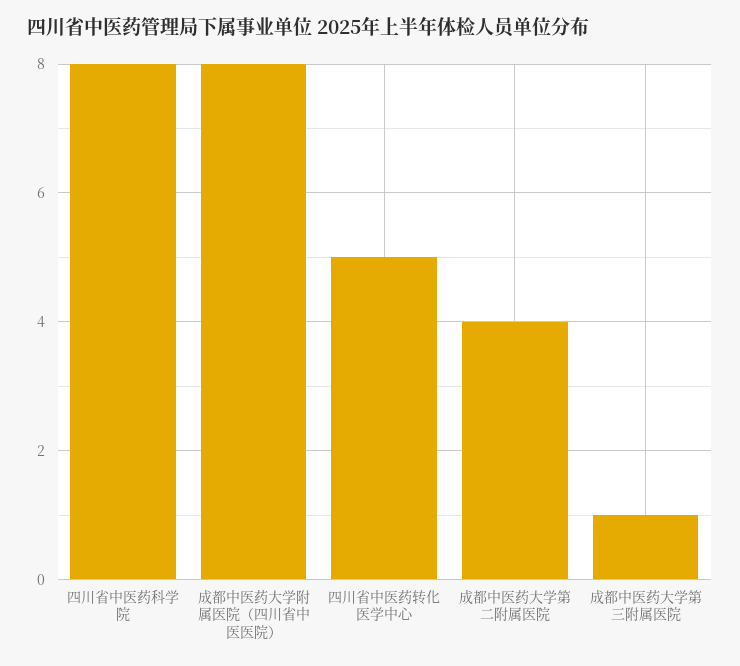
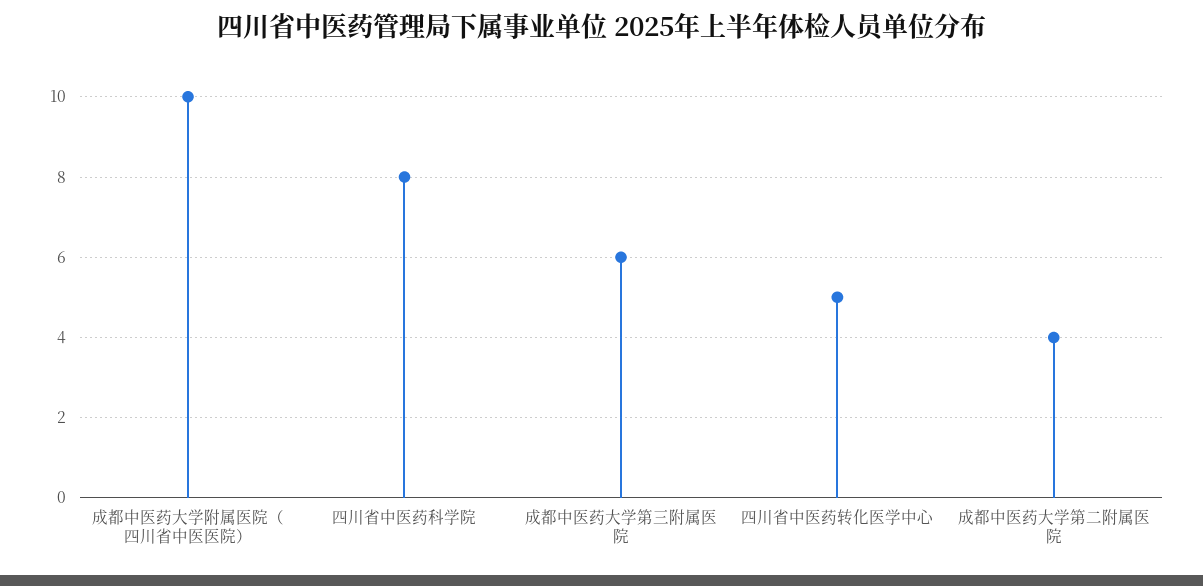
  {
    "四川省中医药科学院": 8,
-   "成都中医药大学附属医院（四川省中医医院）": 8,
+   "成都中医药大学附属医院（四川省中医医院）": 10,
    "四川省中医药转化医学中心": 5,
    "成都中医药大学第二附属医院": 4,
-   "成都中医药大学第三附属医院": 1
+   "成都中医药大学第三附属医院": 6
  }

